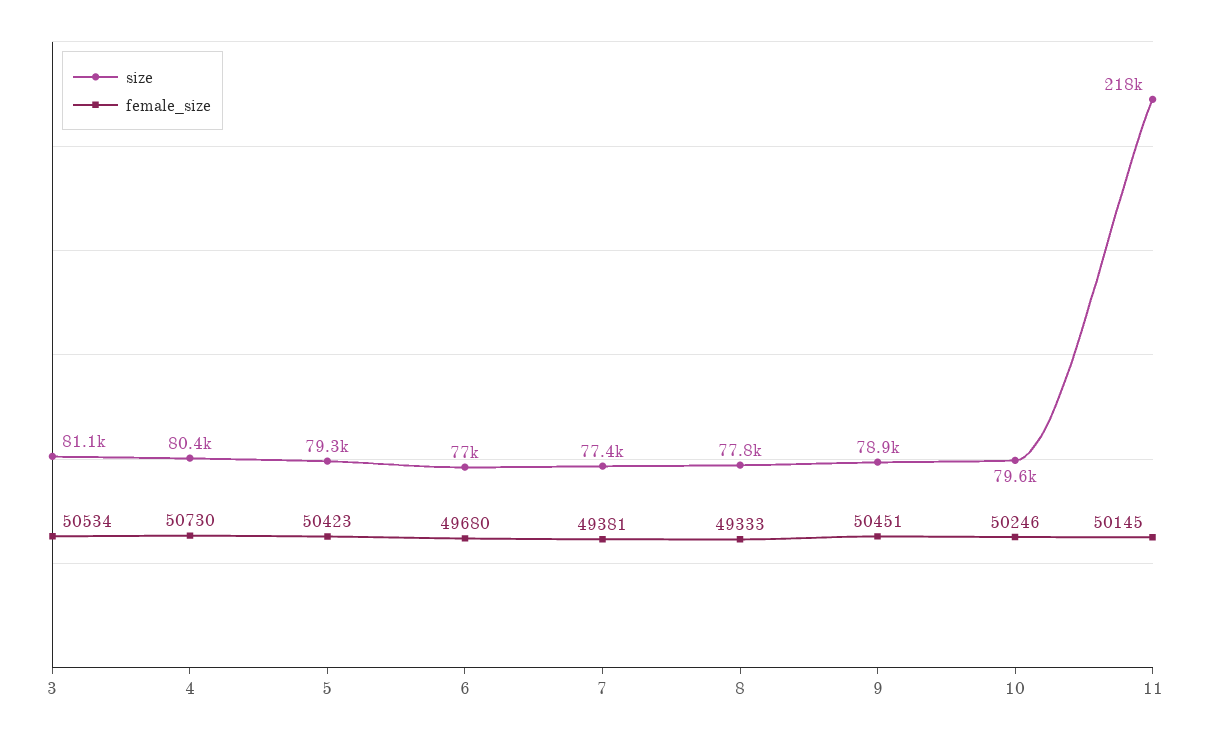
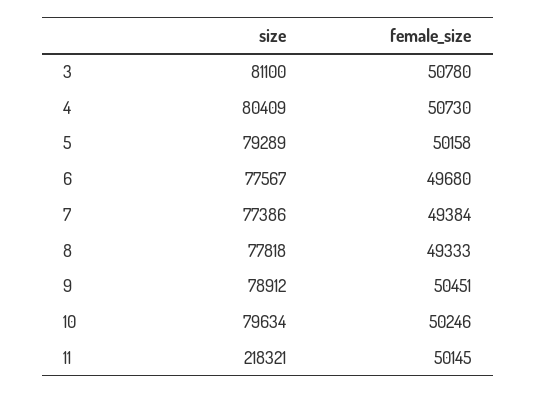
  {
    "size": {
      "3": 81100,
      "4": 80409,
      "5": 79289,
-     "6": 77000,
+     "6": 77567,
      "7": 77386,
      "8": 77818,
      "9": 78912,
      "10": 79634,
      "11": 218321
    },
    "female_size": {
-     "3": 50534,
+     "3": 50780,
      "4": 50730,
-     "5": 50423,
+     "5": 50158,
      "6": 49680,
-     "7": 49381,
+     "7": 49384,
      "8": 49333,
      "9": 50451,
      "10": 50246,
      "11": 50145
    }
  }

